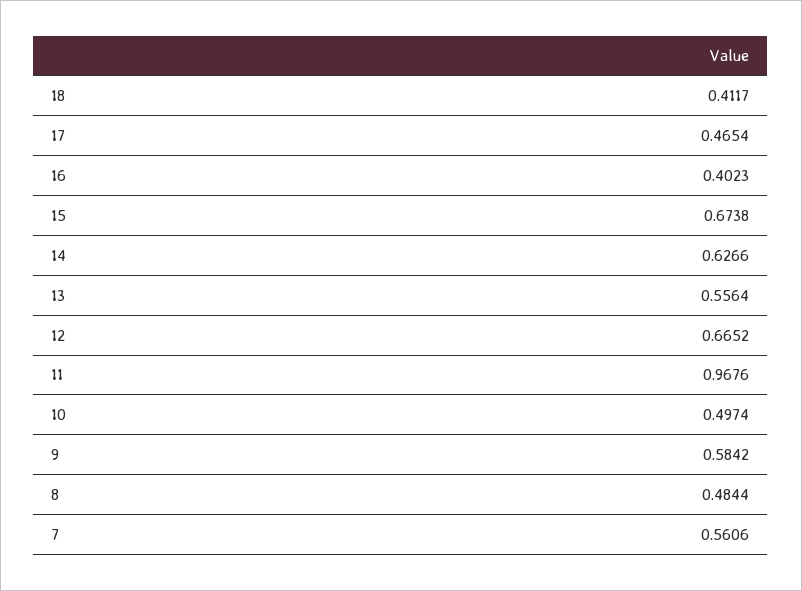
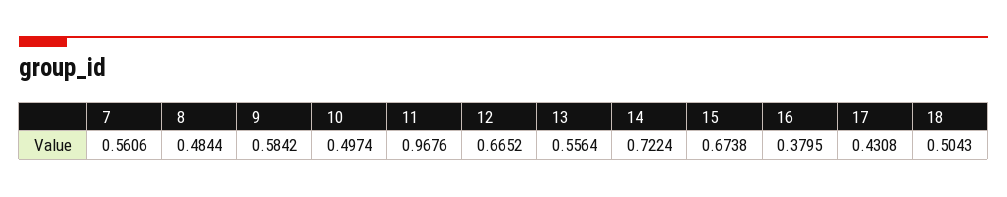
  {
-   "18": 0.4117,
+   "18": 0.5043,
-   "17": 0.4654,
+   "17": 0.4308,
-   "16": 0.4023,
+   "16": 0.3795,
    "15": 0.6738,
-   "14": 0.6266,
+   "14": 0.7224,
    "13": 0.5564,
    "12": 0.6652,
    "11": 0.9676,
    "10": 0.4974,
    "9": 0.5842,
    "8": 0.4844,
    "7": 0.5606
  }

